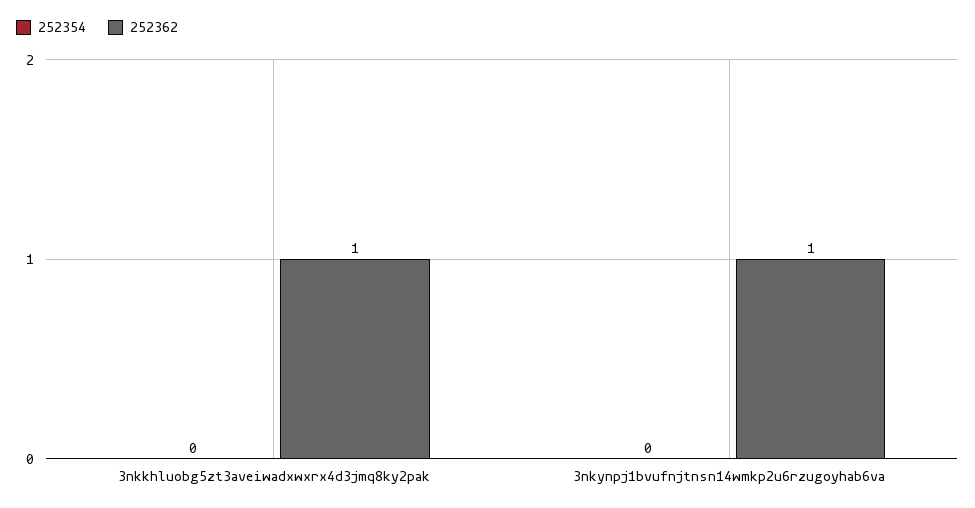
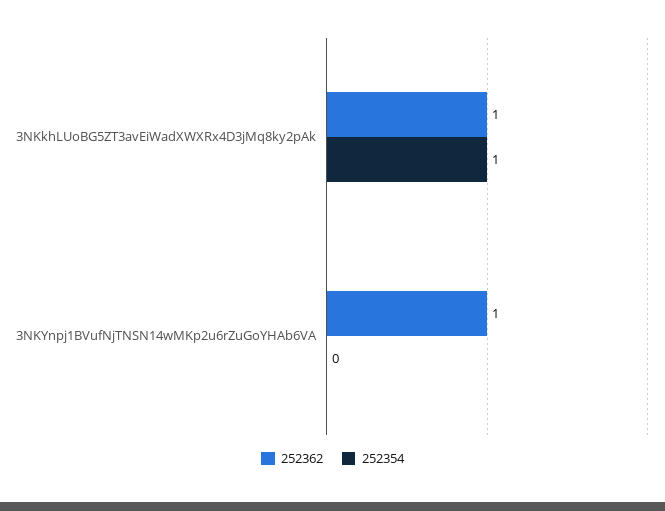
  {
    "252354": {
-     "3nkkhluobg5zt3aveiwadxwxrx4d3jmq8ky2pak": 0,
+     "3nkkhluobg5zt3aveiwadxwxrx4d3jmq8ky2pak": 1,
      "3nkynpj1bvufnjtnsn14wmkp2u6rzugoyhab6va": 0
    },
    "252362": {
      "3nkkhluobg5zt3aveiwadxwxrx4d3jmq8ky2pak": 1,
      "3nkynpj1bvufnjtnsn14wmkp2u6rzugoyhab6va": 1
    }
  }

